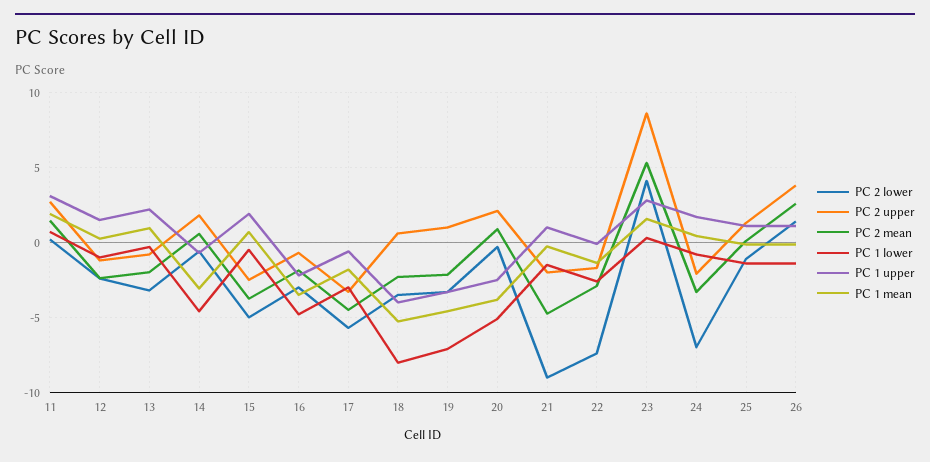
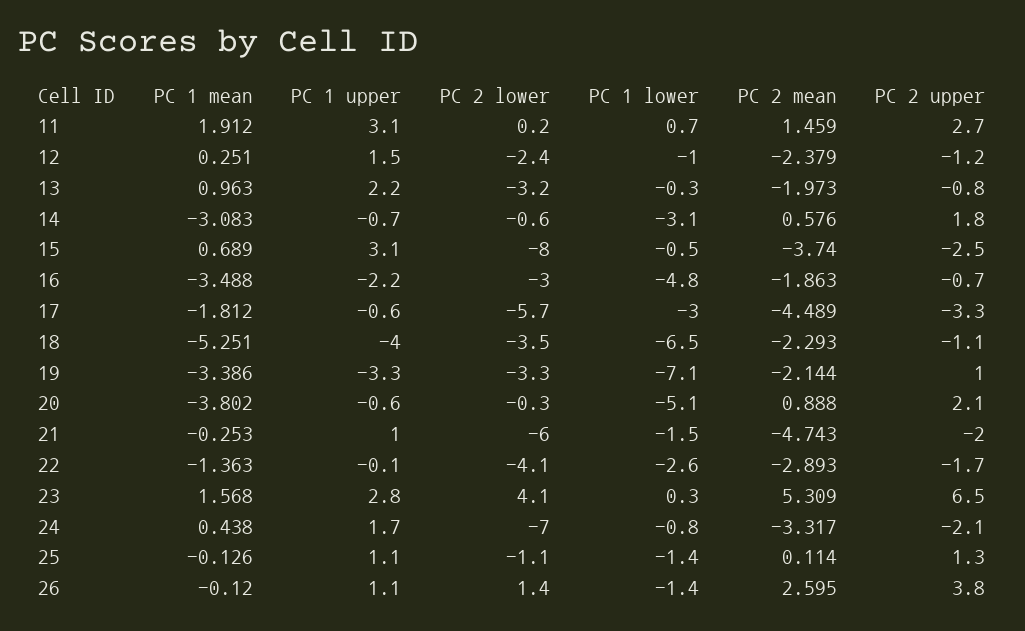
  {
    "PC 2 lower": {
      "11": 0.2,
      "12": -2.4,
      "13": -3.2,
      "14": -0.6,
-     "15": -5,
+     "15": -8,
      "16": -3,
      "17": -5.7,
      "18": -3.5,
      "19": -3.3,
      "20": -0.3,
-     "21": -9,
+     "21": -6,
-     "22": -7.5,
+     "22": -4.1,
      "23": 4.1,
      "24": -7,
      "25": -1.1,
      "26": 1.4
    },
    "PC 2 upper": {
      "11": 2.7,
      "12": -1.2,
      "13": -0.8,
      "14": 1.8,
      "15": -2.5,
      "16": -0.7,
      "17": -3.3,
-     "18": 0.5,
+     "18": -1.1,
      "19": 1,
      "20": 2.1,
      "21": -2,
      "22": -1.7,
-     "23": 8.5,
+     "23": 6.5,
      "24": -2.1,
      "25": 1.3,
      "26": 3.8
    },
    "PC 2 mean": {
      "11": 1.459,
      "12": -2.379,
      "13": -1.973,
      "14": 0.576,
      "15": -3.74,
      "16": -1.863,
      "17": -4.489,
      "18": -2.293,
      "19": -2.144,
      "20": 0.888,
      "21": -4.743,
      "22": -2.893,
      "23": 5.309,
      "24": -3.317,
      "25": 0.114,
      "26": 2.595
    },
    "PC 1 lower": {
      "11": 0.7,
      "12": -1,
      "13": -0.3,
-     "14": -4.5,
+     "14": -3.1,
      "15": -0.5,
      "16": -4.8,
      "17": -3,
-     "18": -8,
+     "18": -6.5,
      "19": -7.1,
      "20": -5.1,
      "21": -1.5,
      "22": -2.6,
      "23": 0.3,
      "24": -0.8,
      "25": -1.4,
      "26": -1.4
    },
    "PC 1 upper": {
      "11": 3.1,
      "12": 1.5,
      "13": 2.2,
      "14": -0.7,
-     "15": 2,
+     "15": 3.1,
      "16": -2.2,
      "17": -0.6,
      "18": -4,
      "19": -3.3,
-     "20": -2.5,
+     "20": -0.6,
      "21": 1,
      "22": -0.1,
      "23": 2.8,
      "24": 1.7,
      "25": 1.1,
      "26": 1.1
    },
    "PC 1 mean": {
      "11": 1.912,
      "12": 0.251,
      "13": 0.963,
      "14": -3.083,
      "15": 0.689,
      "16": -3.488,
      "17": -1.812,
      "18": -5.251,
-     "19": -4.5,
+     "19": -3.386,
      "20": -3.802,
      "21": -0.253,
      "22": -1.363,
      "23": 1.568,
      "24": 0.438,
      "25": -0.126,
      "26": -0.12
    }
  }

